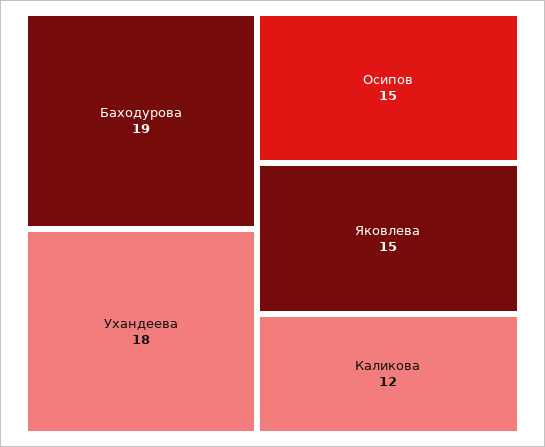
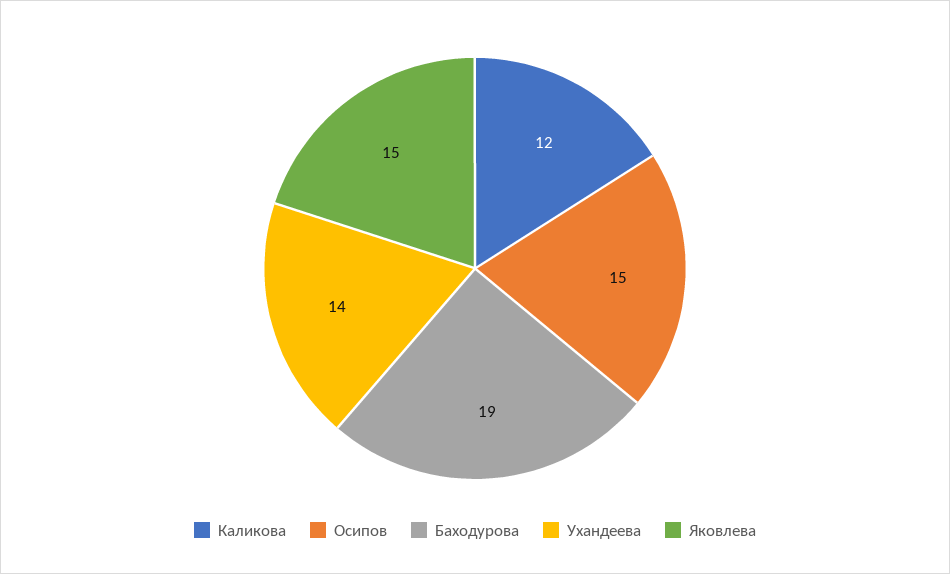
  {
    "Баходурова": 19,
-   "Ухандеева": 18,
+   "Ухандеева": 14,
    "Осипов": 15,
    "Яковлева": 15,
    "Каликова": 12
  }

